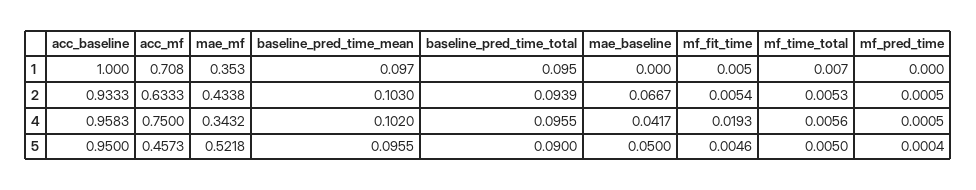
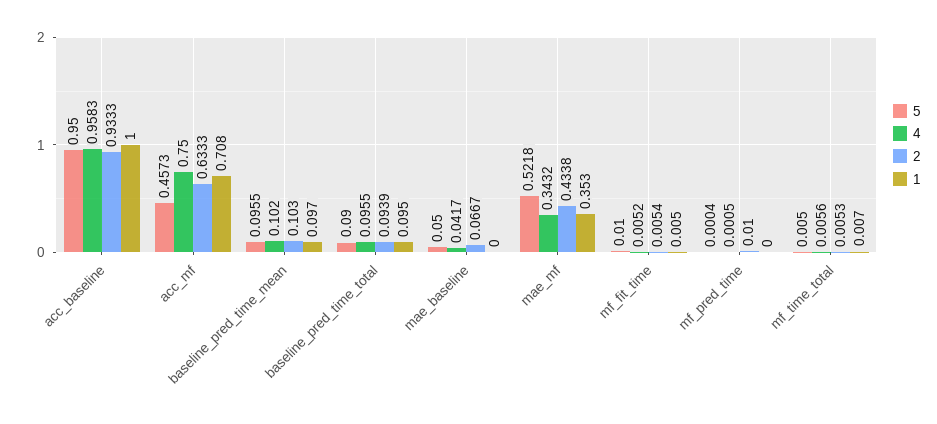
  {
    "1": {
      "acc_baseline": 1,
      "acc_mf": 0.708,
      "mae_mf": 0.353,
      "baseline_pred_time_mean": 0.097,
      "baseline_pred_time_total": 0.095,
      "mae_baseline": 0,
      "mf_fit_time": 0.005,
      "mf_time_total": 0.007,
      "mf_pred_time": 0
    },
    "2": {
      "acc_baseline": 0.9333,
      "acc_mf": 0.6333,
      "mae_mf": 0.4338,
      "baseline_pred_time_mean": 0.103,
      "baseline_pred_time_total": 0.0939,
      "mae_baseline": 0.0667,
      "mf_fit_time": 0.0054,
      "mf_time_total": 0.0053,
-     "mf_pred_time": 0.0005
+     "mf_pred_time": 0.01
    },
    "4": {
      "acc_baseline": 0.9583,
      "acc_mf": 0.75,
      "mae_mf": 0.3432,
      "baseline_pred_time_mean": 0.102,
      "baseline_pred_time_total": 0.0955,
      "mae_baseline": 0.0417,
-     "mf_fit_time": 0.0193,
+     "mf_fit_time": 0.0052,
      "mf_time_total": 0.0056,
      "mf_pred_time": 0.0005
    },
    "5": {
      "acc_baseline": 0.95,
      "acc_mf": 0.4573,
      "mae_mf": 0.5218,
      "baseline_pred_time_mean": 0.0955,
      "baseline_pred_time_total": 0.09,
      "mae_baseline": 0.05,
-     "mf_fit_time": 0.0046,
+     "mf_fit_time": 0.01,
      "mf_time_total": 0.005,
      "mf_pred_time": 0.0004
    }
  }

